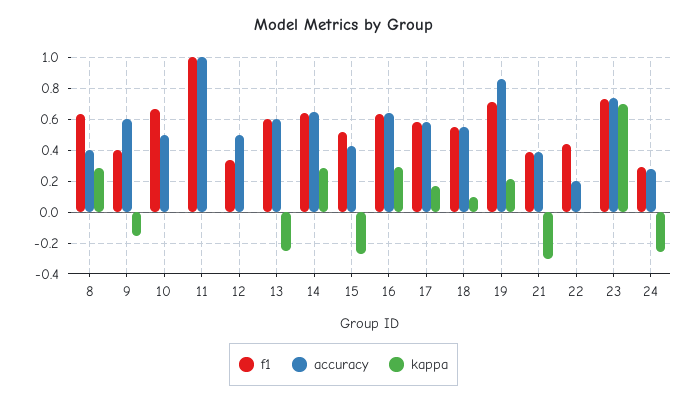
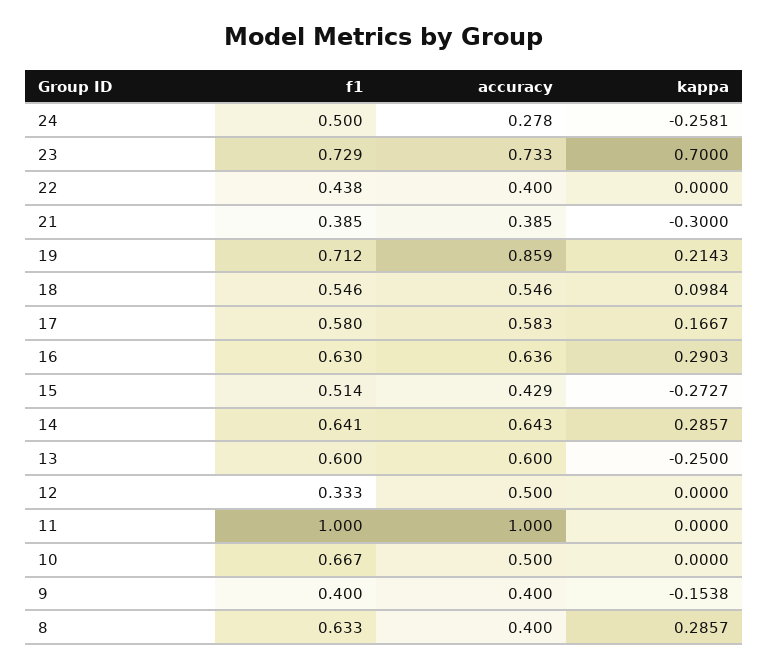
  {
    "f1": {
      "8": 0.633,
      "9": 0.4,
      "10": 0.667,
      "11": 1,
      "12": 0.333,
      "13": 0.6,
      "14": 0.641,
      "15": 0.514,
      "16": 0.63,
      "17": 0.58,
      "18": 0.546,
      "19": 0.712,
      "21": 0.385,
      "22": 0.438,
      "23": 0.729,
-     "24": 0.3
+     "24": 0.5
    },
    "accuracy": {
      "8": 0.4,
-     "9": 0.6,
+     "9": 0.4,
      "10": 0.5,
      "11": 1,
      "12": 0.5,
      "13": 0.6,
      "14": 0.643,
      "15": 0.429,
      "16": 0.636,
      "17": 0.583,
      "18": 0.546,
      "19": 0.859,
      "21": 0.385,
-     "22": 0.2,
+     "22": 0.4,
      "23": 0.733,
      "24": 0.278
    },
    "kappa": {
      "8": 0.2857,
      "9": -0.1538,
      "10": 0,
      "11": 0,
      "12": 0,
      "13": -0.25,
      "14": 0.2857,
      "15": -0.2727,
      "16": 0.2903,
      "17": 0.1667,
      "18": 0.0984,
      "19": 0.2143,
      "21": -0.3,
      "22": 0,
      "23": 0.7,
      "24": -0.2581
    }
  }

